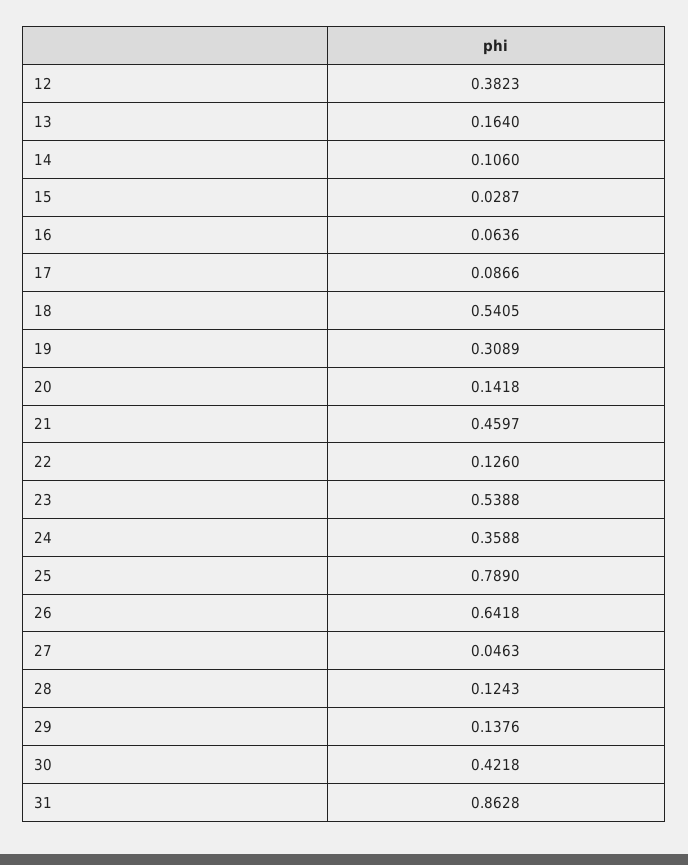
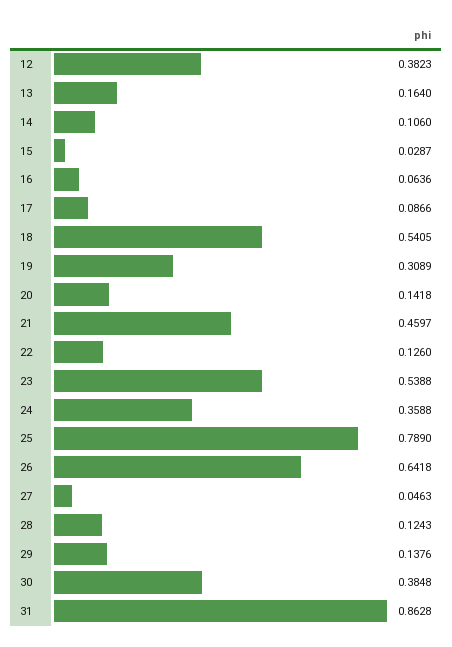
  {
    "12": 0.3823,
    "13": 0.164,
    "14": 0.106,
    "15": 0.0287,
    "16": 0.0636,
    "17": 0.0866,
    "18": 0.5405,
    "19": 0.3089,
    "20": 0.1418,
    "21": 0.4597,
    "22": 0.126,
    "23": 0.5388,
    "24": 0.3588,
    "25": 0.789,
    "26": 0.6418,
    "27": 0.0463,
    "28": 0.1243,
    "29": 0.1376,
-   "30": 0.4218,
+   "30": 0.3848,
    "31": 0.8628
  }

